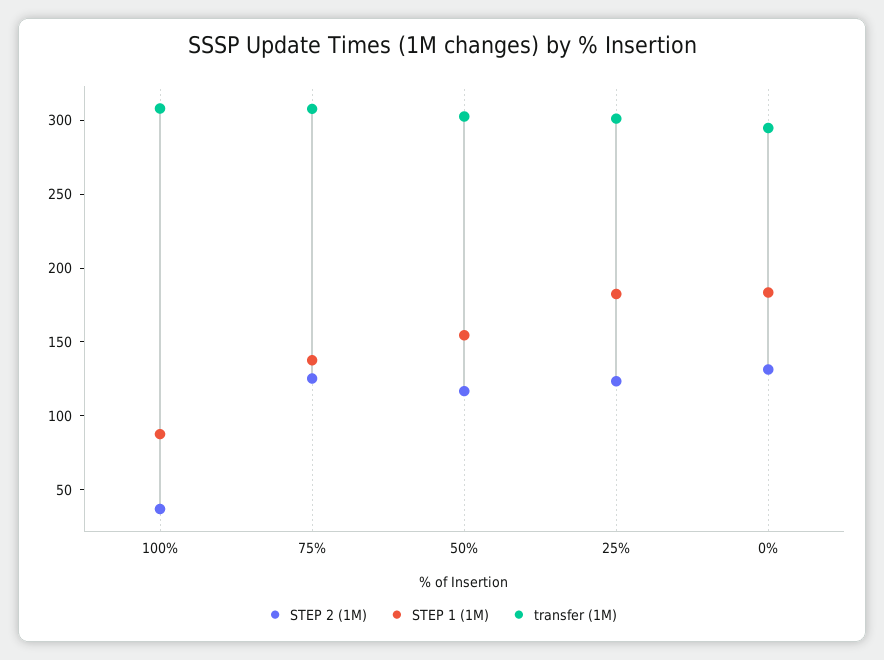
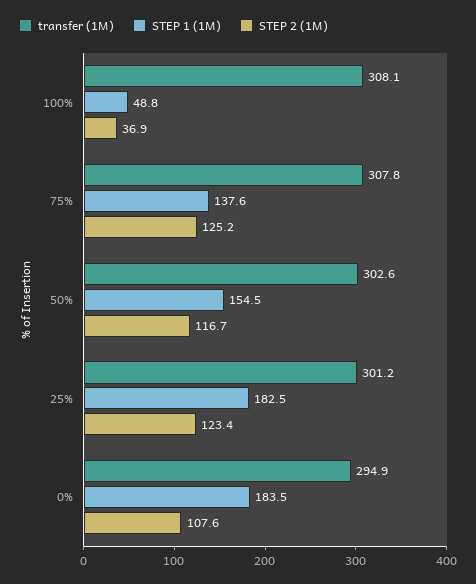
  {
    "STEP 2 (1M)": {
      "100%": 36.9,
      "75%": 125.2,
      "50%": 116.7,
      "25%": 123.4,
-     "0%": 130
+     "0%": 107.6
    },
    "STEP 1 (1M)": {
-     "100%": 90,
+     "100%": 48.8,
      "75%": 137.6,
      "50%": 154.5,
      "25%": 182.5,
      "0%": 183.5
    },
    "transfer (1M)": {
      "100%": 308.1,
      "75%": 307.8,
      "50%": 302.6,
      "25%": 301.2,
      "0%": 294.9
    }
  }

